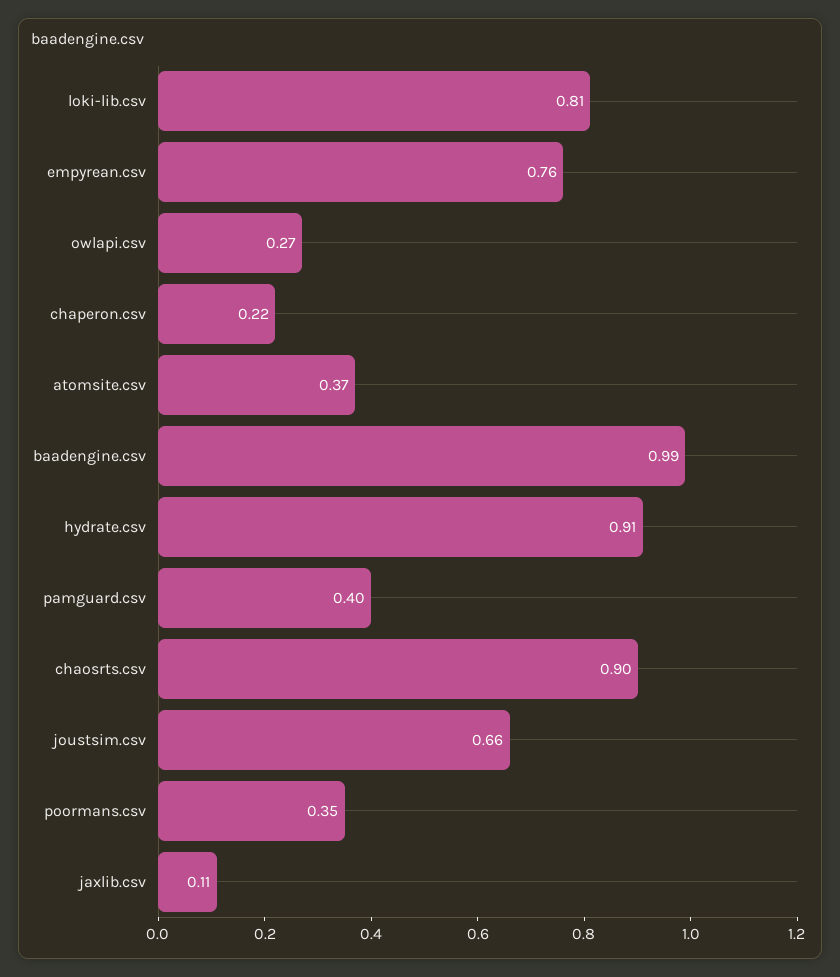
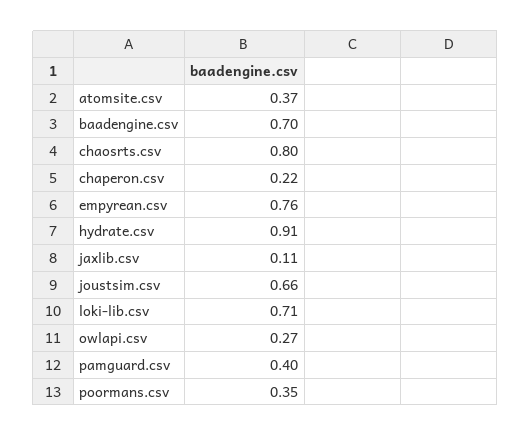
  {
-   "loki-lib.csv": 0.81,
+   "loki-lib.csv": 0.71,
    "empyrean.csv": 0.76,
    "owlapi.csv": 0.27,
    "chaperon.csv": 0.22,
    "atomsite.csv": 0.37,
-   "baadengine.csv": 0.99,
+   "baadengine.csv": 0.7,
    "hydrate.csv": 0.91,
    "pamguard.csv": 0.4,
-   "chaosrts.csv": 0.9,
+   "chaosrts.csv": 0.8,
    "joustsim.csv": 0.66,
    "poormans.csv": 0.35,
    "jaxlib.csv": 0.11
  }

